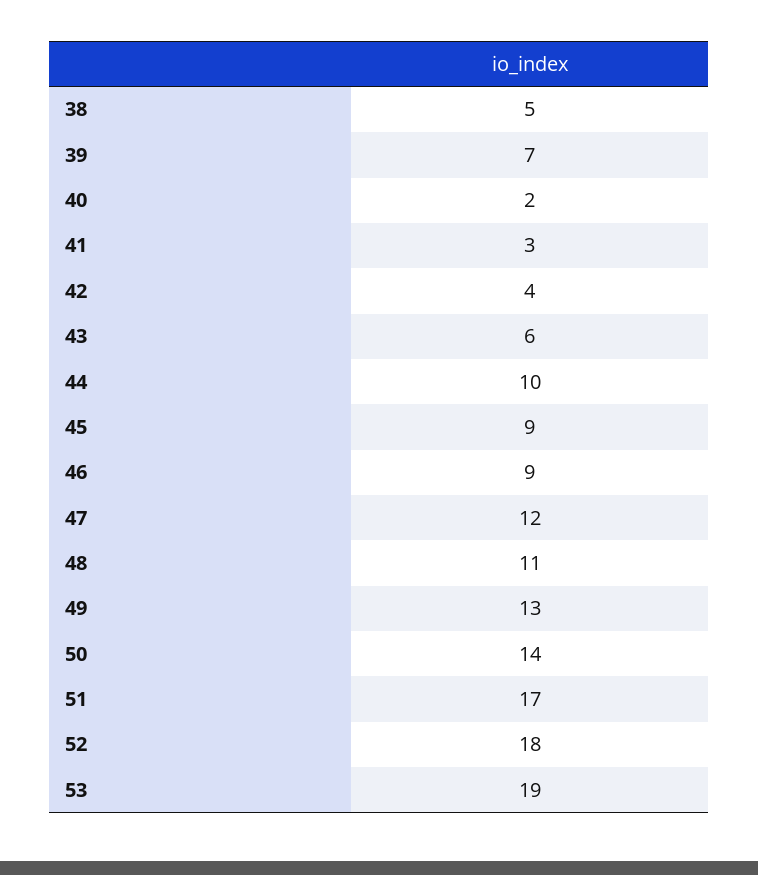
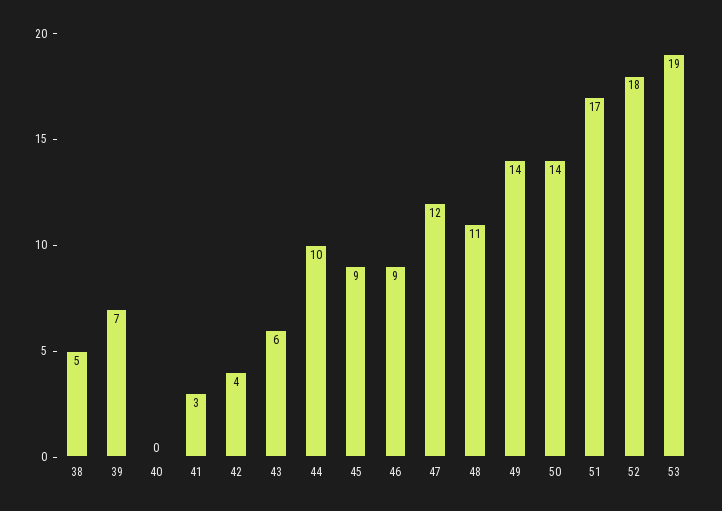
  {
    "38": 5,
    "39": 7,
-   "40": 2,
+   "40": 0,
    "41": 3,
    "42": 4,
    "43": 6,
    "44": 10,
    "45": 9,
    "46": 9,
    "47": 12,
    "48": 11,
-   "49": 13,
+   "49": 14,
    "50": 14,
    "51": 17,
    "52": 18,
    "53": 19
  }

